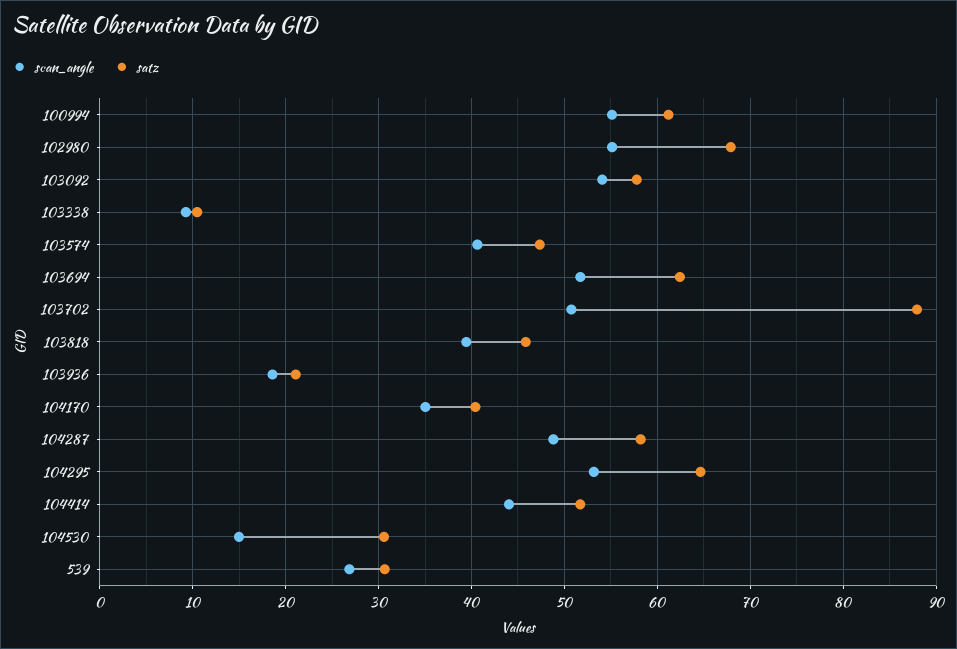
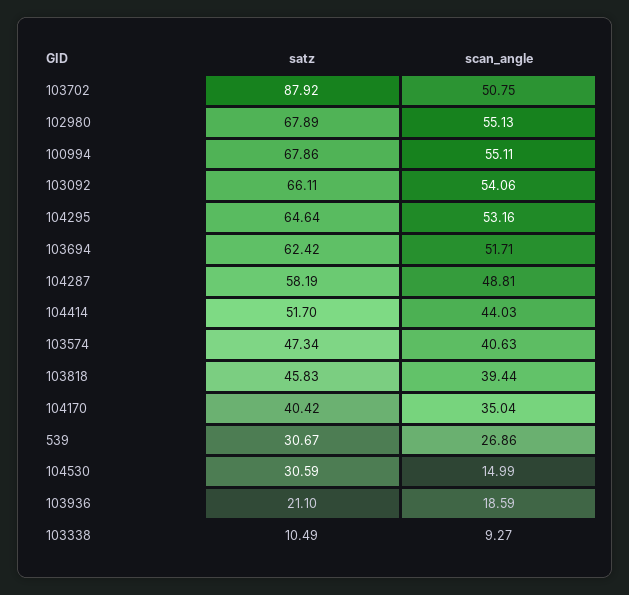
  {
    "scan_angle": {
      "100994": 55.11,
      "102980": 55.13,
      "103092": 54.06,
      "103338": 9.27,
      "103574": 40.63,
      "103694": 51.71,
      "103702": 50.75,
      "103818": 39.44,
      "103936": 18.59,
      "104170": 35.04,
      "104287": 48.81,
      "104295": 53.16,
      "104414": 44.03,
      "104530": 14.99,
      "539": 26.86
    },
    "satz": {
-     "100994": 61,
+     "100994": 67.86,
      "102980": 67.89,
-     "103092": 58,
+     "103092": 66.11,
      "103338": 10.49,
      "103574": 47.34,
      "103694": 62.42,
      "103702": 87.92,
      "103818": 45.83,
      "103936": 21.1,
      "104170": 40.42,
      "104287": 58.19,
      "104295": 64.64,
      "104414": 51.7,
      "104530": 30.59,
      "539": 30.67
    }
  }

